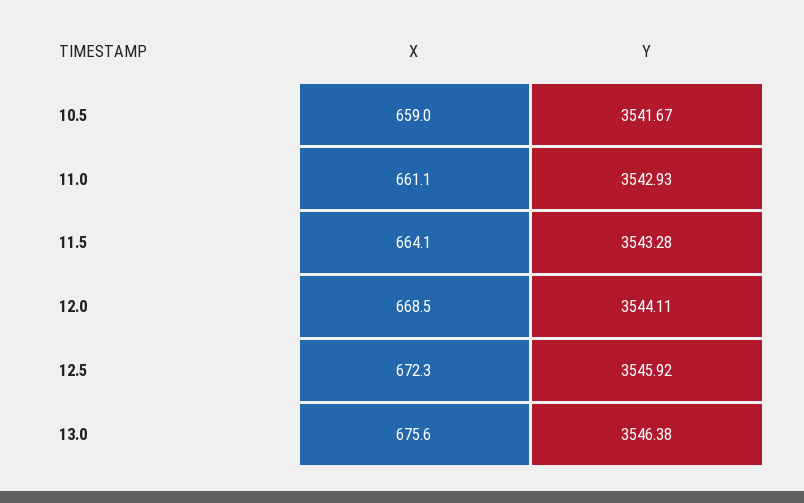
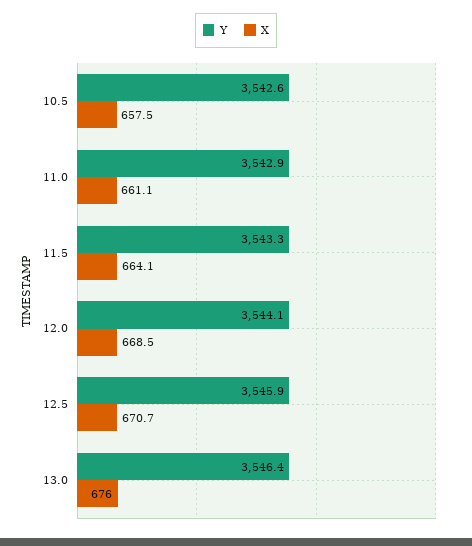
  {
    "X": {
-     "10.5": 659,
+     "10.5": 657.5,
      "11.0": 661.1,
      "11.5": 664.1,
      "12.0": 668.5,
-     "12.5": 672.3,
+     "12.5": 670.7,
-     "13.0": 675.6
+     "13.0": 676
    },
    "Y": {
-     "10.5": 3541.67,
+     "10.5": 3542.6,
      "11.0": 3542.93,
      "11.5": 3543.28,
      "12.0": 3544.11,
      "12.5": 3545.92,
      "13.0": 3546.38
    }
  }

